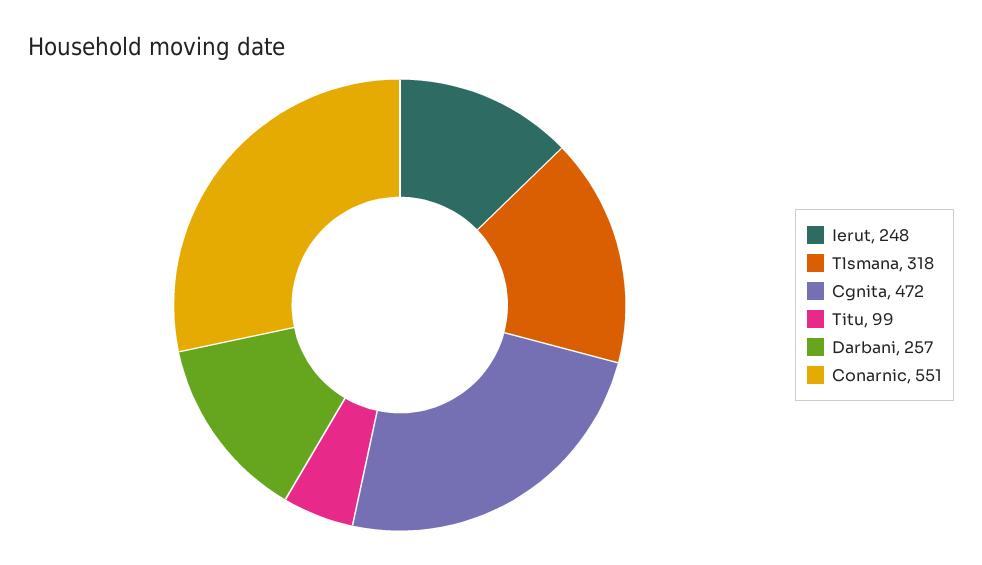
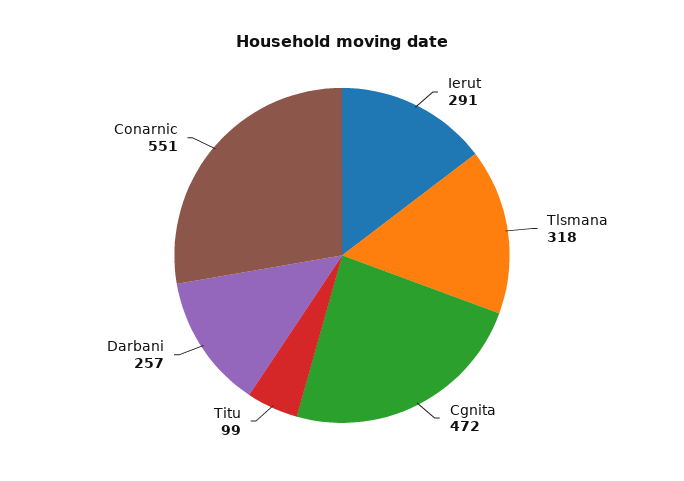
  {
-   "Ierut": 248,
+   "Ierut": 291,
    "Tlsmana": 318,
    "Cgnita": 472,
    "Titu": 99,
    "Darbani": 257,
    "Conarnic": 551
  }

